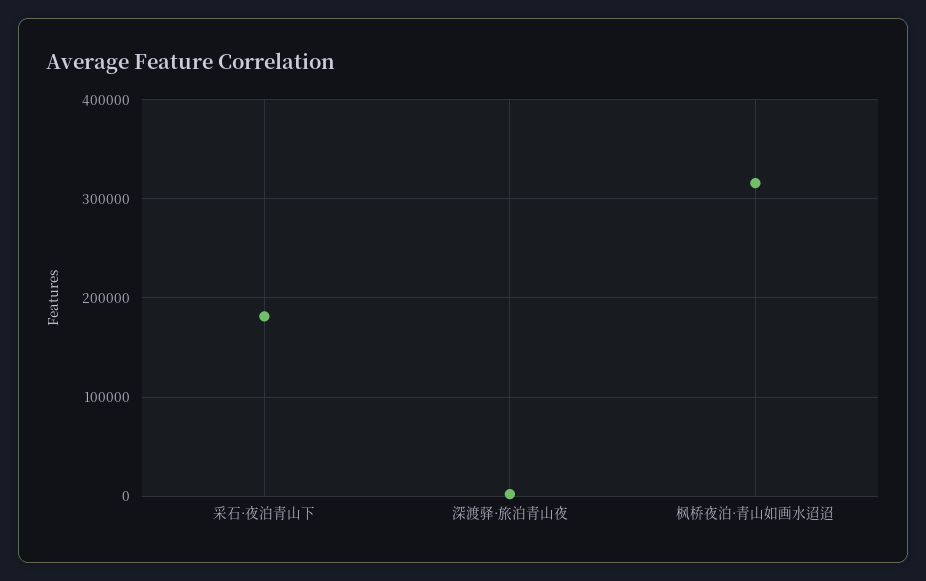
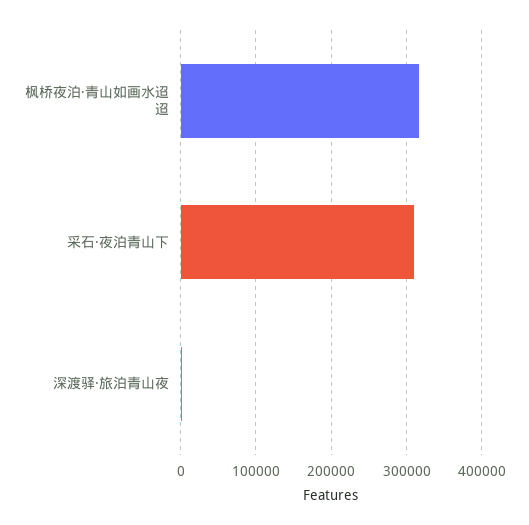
  {
-   "采石·夜泊青山下": 180000,
+   "采石·夜泊青山下": 310000,
    "深渡驿·旅泊青山夜": 0,
    "枫桥夜泊·青山如画水迢迢": 320000
  }

